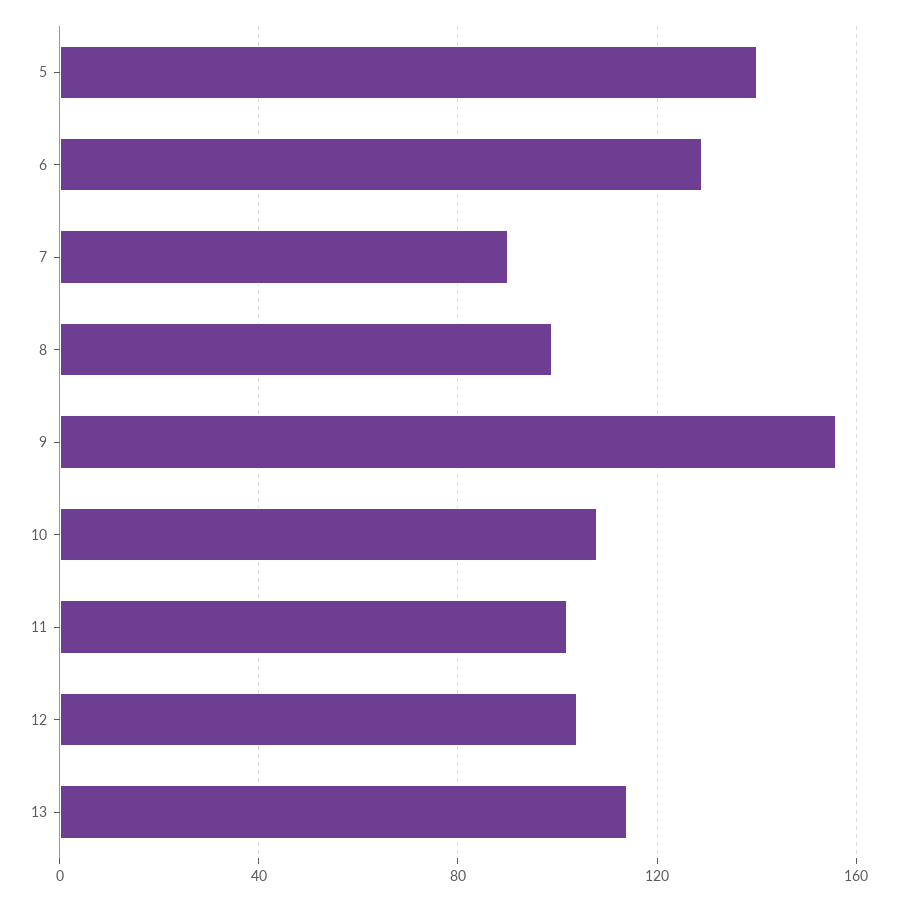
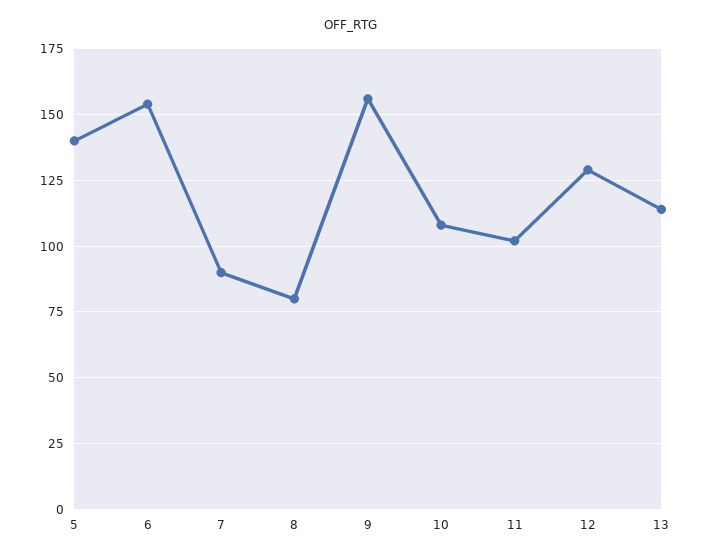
  {
    "5": 140,
-   "6": 130,
+   "6": 155,
    "7": 90,
-   "8": 100,
+   "8": 80,
    "9": 155,
    "10": 110,
    "11": 100,
-   "12": 105,
+   "12": 130,
    "13": 115
  }

